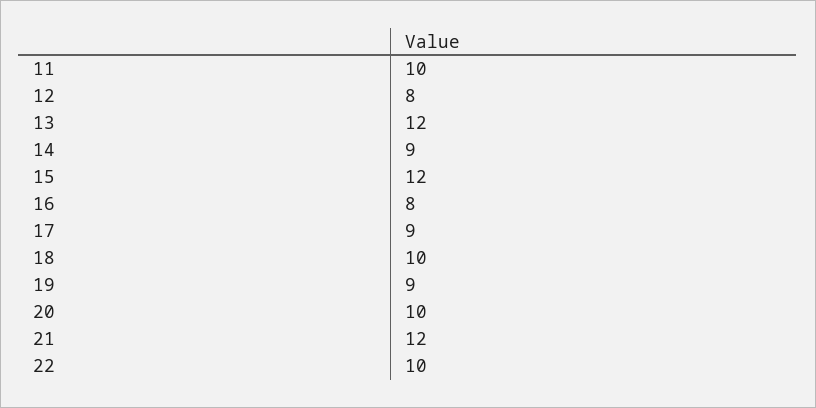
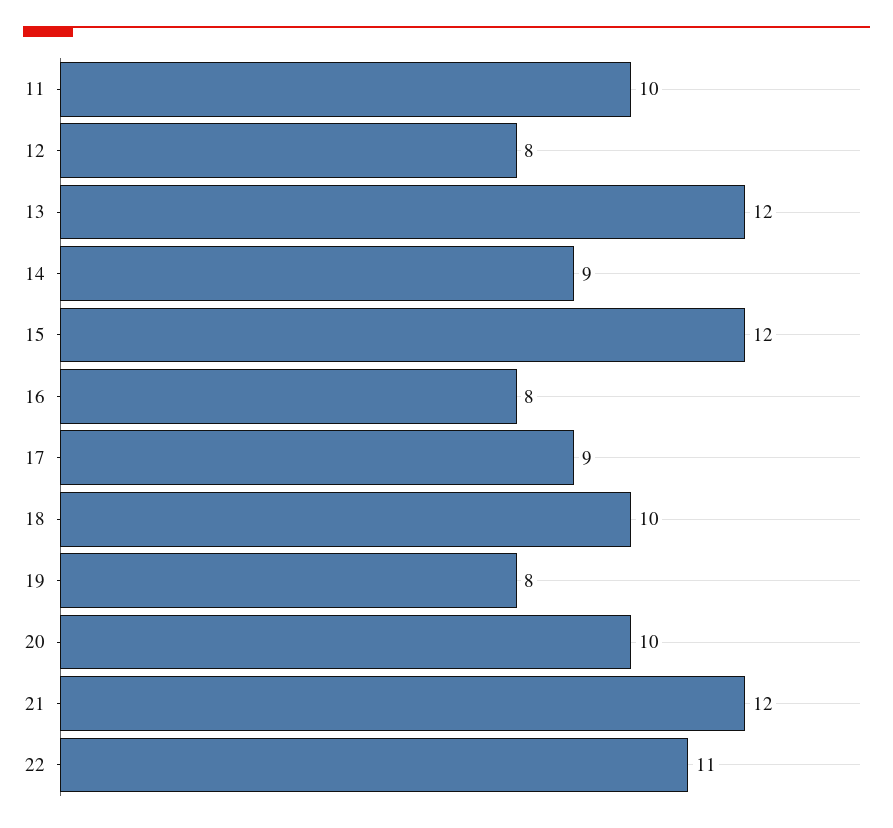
  {
    "11": 10,
    "12": 8,
    "13": 12,
    "14": 9,
    "15": 12,
    "16": 8,
    "17": 9,
    "18": 10,
-   "19": 9,
+   "19": 8,
    "20": 10,
    "21": 12,
-   "22": 10
+   "22": 11
  }

